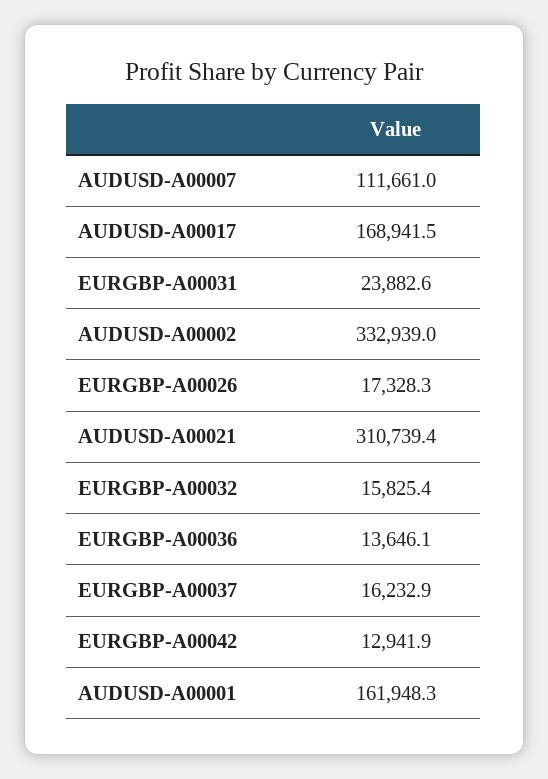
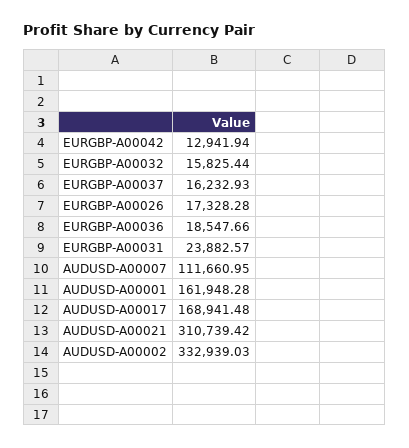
  {
    "AUDUSD-A00007": 111660.95,
    "AUDUSD-A00017": 168941.48,
    "EURGBP-A00031": 23882.57,
    "AUDUSD-A00002": 332939.03,
    "EURGBP-A00026": 17328.28,
    "AUDUSD-A00021": 310739.42,
    "EURGBP-A00032": 15825.44,
-   "EURGBP-A00036": 13646.1,
+   "EURGBP-A00036": 18547.66,
    "EURGBP-A00037": 16232.93,
    "EURGBP-A00042": 12941.94,
    "AUDUSD-A00001": 161948.28
  }

